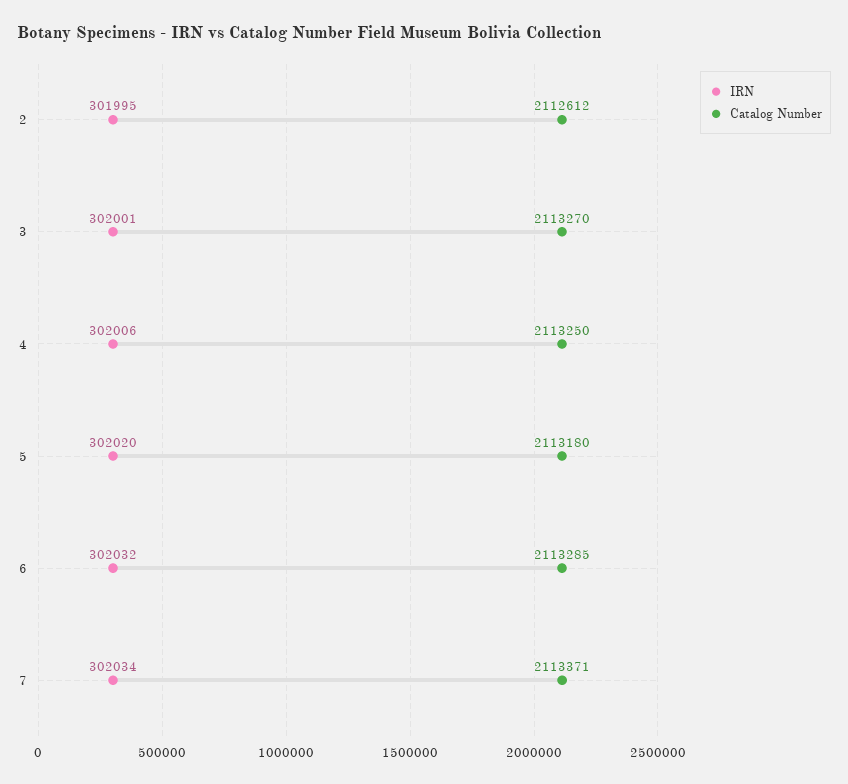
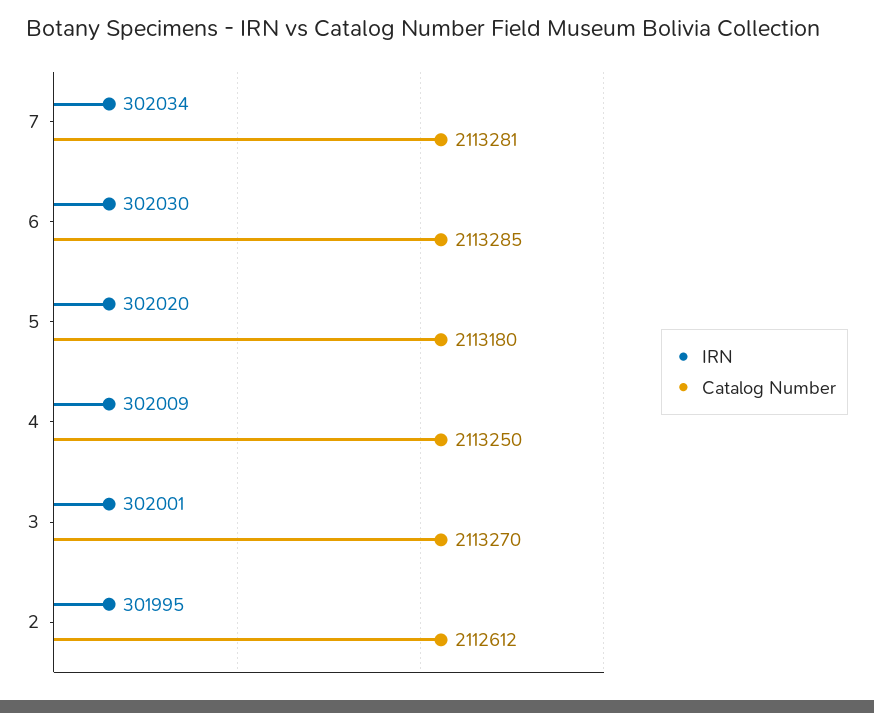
  {
    "IRN": {
      "2": 301995,
      "3": 302001,
-     "4": 302006,
+     "4": 302009,
      "5": 302020,
-     "6": 302032,
+     "6": 302030,
      "7": 302034
    },
    "Catalog Number": {
      "2": 2112612,
      "3": 2113270,
      "4": 2113250,
      "5": 2113180,
      "6": 2113285,
-     "7": 2113371
+     "7": 2113281
    }
  }

